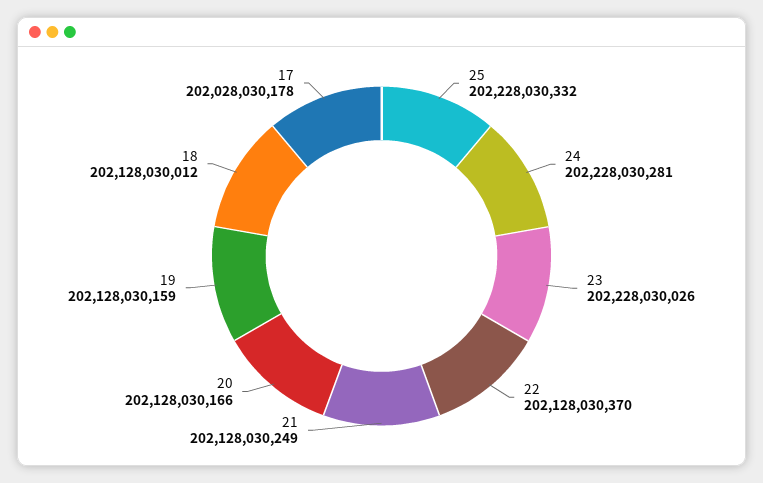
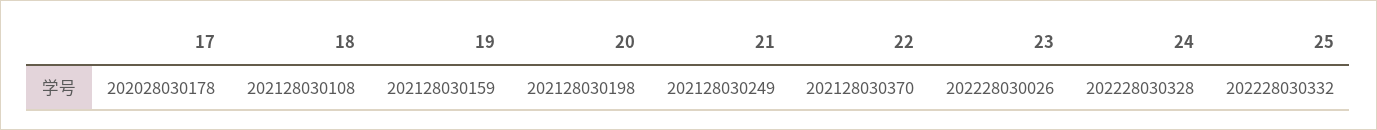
  {
    "25": 202228030332,
-   "24": 202228030281,
+   "24": 202228030328,
    "23": 202228030026,
    "22": 202128030370,
    "21": 202128030249,
-   "20": 202128030166,
+   "20": 202128030198,
    "19": 202128030159,
-   "18": 202128030012,
+   "18": 202128030108,
    "17": 202028030178
  }

